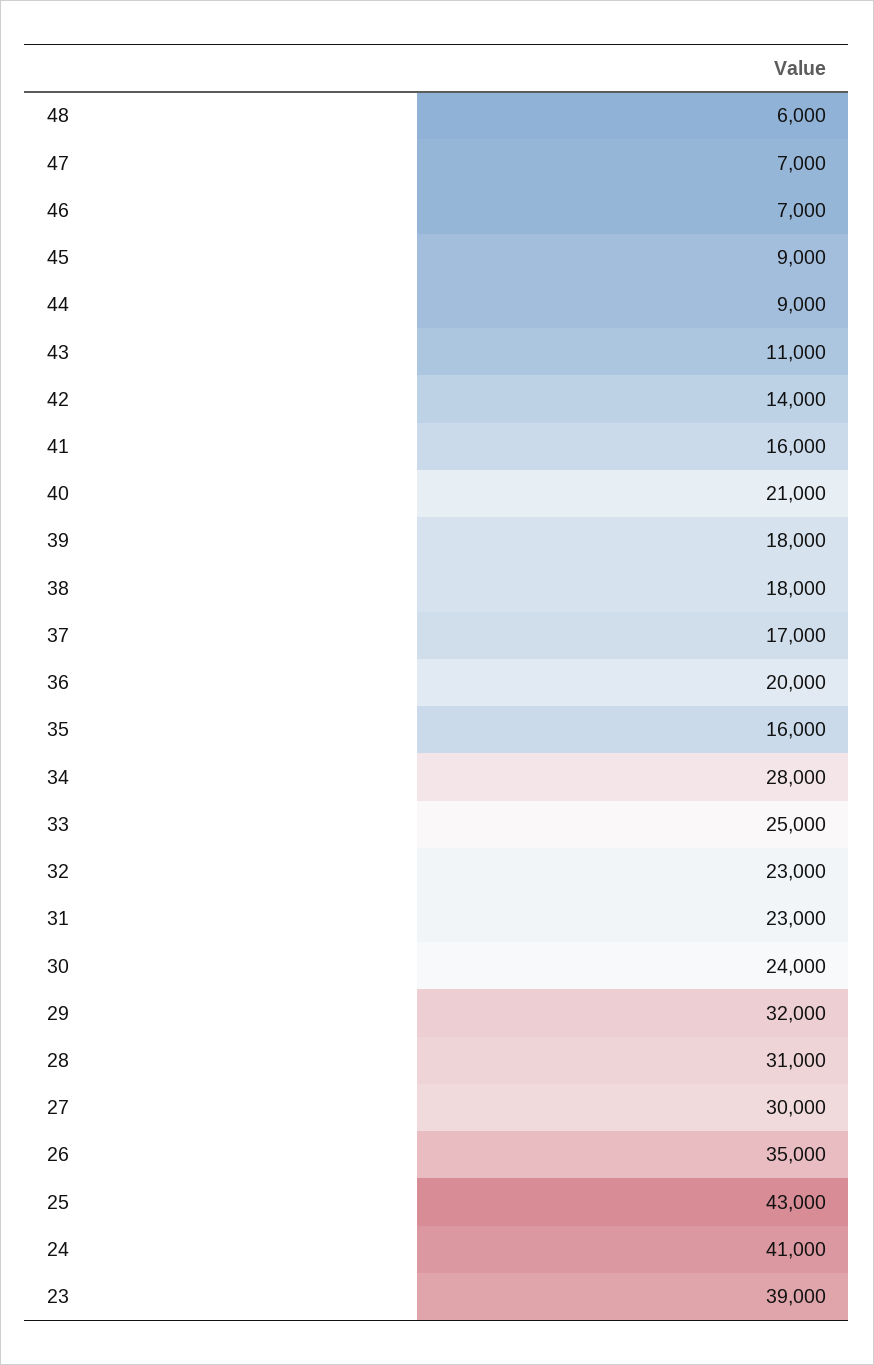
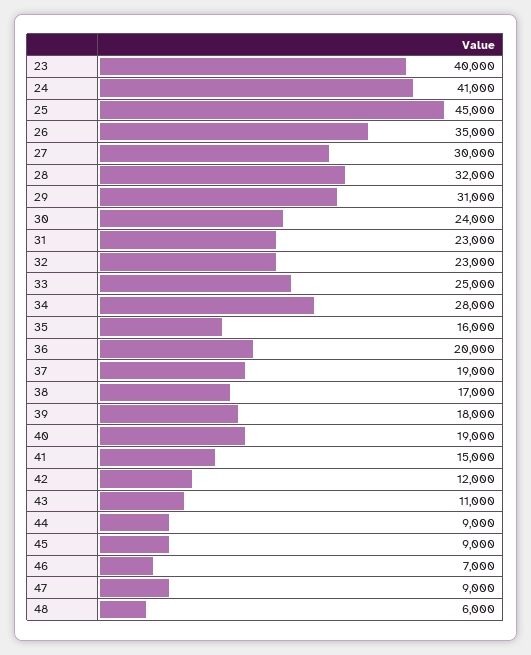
  {
    "48": 6000,
-   "47": 7000,
+   "47": 9000,
    "46": 7000,
    "45": 9000,
    "44": 9000,
    "43": 11000,
-   "42": 14000,
+   "42": 12000,
-   "41": 16000,
+   "41": 15000,
-   "40": 21000,
+   "40": 19000,
    "39": 18000,
-   "38": 18000,
+   "38": 17000,
-   "37": 17000,
+   "37": 19000,
    "36": 20000,
    "35": 16000,
    "34": 28000,
    "33": 25000,
    "32": 23000,
    "31": 23000,
    "30": 24000,
-   "29": 32000,
+   "29": 31000,
-   "28": 31000,
+   "28": 32000,
    "27": 30000,
    "26": 35000,
-   "25": 43000,
+   "25": 45000,
    "24": 41000,
-   "23": 39000
+   "23": 40000
  }

